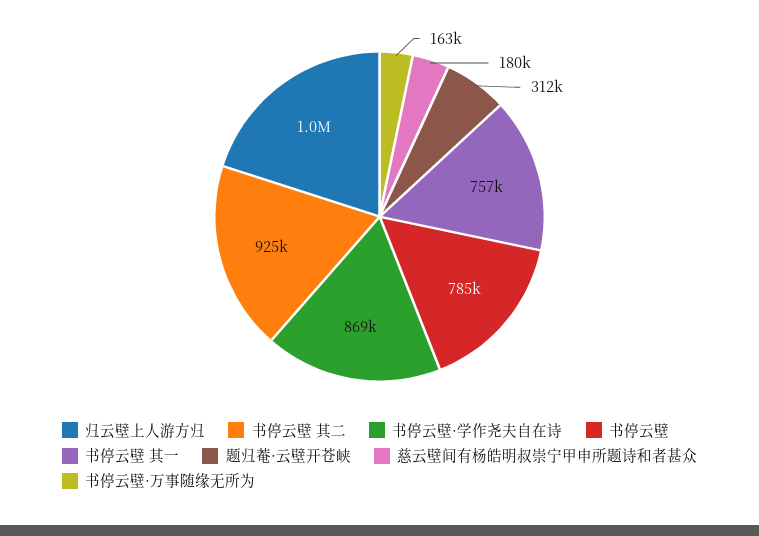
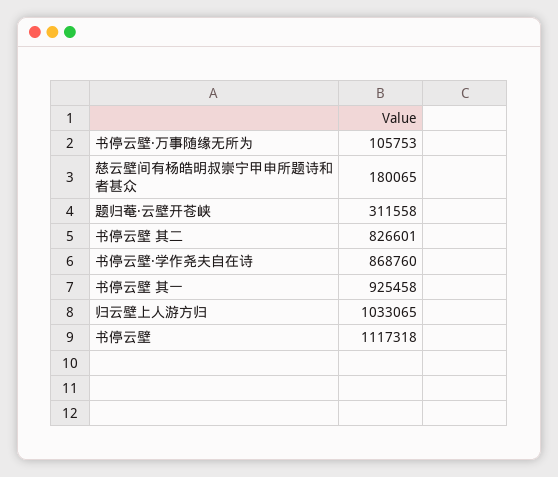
  {
    "归云壁上人游方归": 1033065,
-   "书停云壁 其二": 925000,
+   "书停云壁 其二": 826601,
    "书停云壁·学作尧夫自在诗": 868760,
-   "书停云壁": 785000,
+   "书停云壁": 1117318,
-   "书停云壁 其一": 757000,
+   "书停云壁 其一": 925458,
    "题归菴·云壁开苍峡": 311558,
    "慈云壁间有杨皓明叔崇宁甲申所题诗和者甚众": 180065,
-   "书停云壁·万事随缘无所为": 163000
+   "书停云壁·万事随缘无所为": 105753
  }

